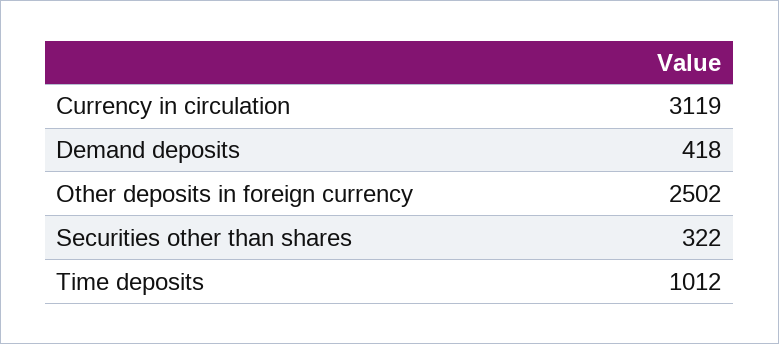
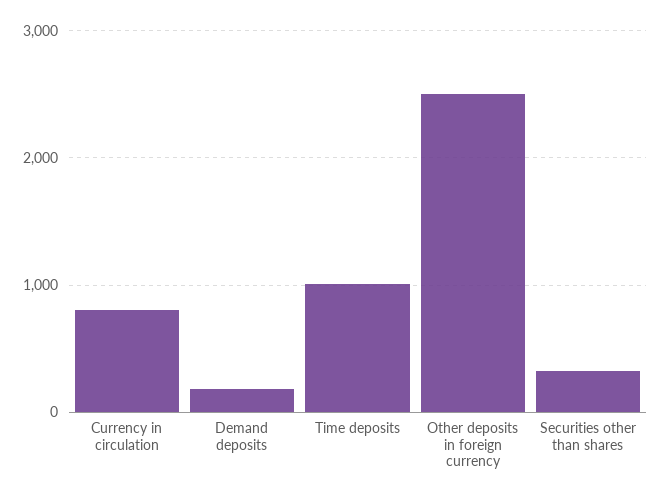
  {
-   "Currency in circulation": 3119,
+   "Currency in circulation": 800,
-   "Demand deposits": 418,
+   "Demand deposits": 200,
    "Other deposits in foreign currency": 2502,
    "Securities other than shares": 322,
    "Time deposits": 1012
  }

